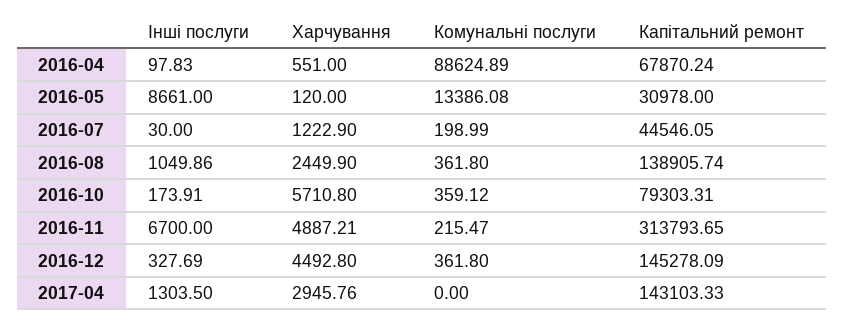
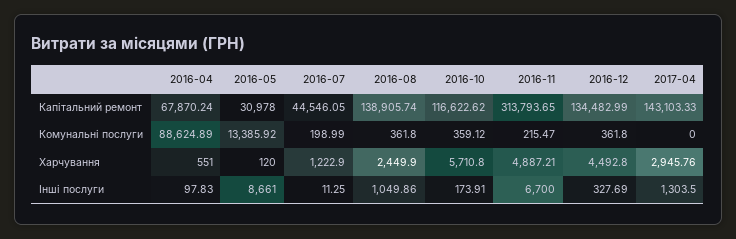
  {
    "Інші послуги": {
      "2016-04": 97.83,
      "2016-05": 8661,
-     "2016-07": 30,
+     "2016-07": 11.25,
      "2016-08": 1049.86,
      "2016-10": 173.91,
      "2016-11": 6700,
      "2016-12": 327.69,
      "2017-04": 1303.5
    },
    "Харчування": {
      "2016-04": 551,
      "2016-05": 120,
      "2016-07": 1222.9,
      "2016-08": 2449.9,
      "2016-10": 5710.8,
      "2016-11": 4887.21,
      "2016-12": 4492.8,
      "2017-04": 2945.76
    },
    "Комунальні послуги": {
      "2016-04": 88624.89,
-     "2016-05": 13386.08,
+     "2016-05": 13385.92,
      "2016-07": 198.99,
      "2016-08": 361.8,
      "2016-10": 359.12,
      "2016-11": 215.47,
      "2016-12": 361.8,
      "2017-04": 0
    },
    "Капітальний ремонт": {
      "2016-04": 67870.24,
      "2016-05": 30978,
      "2016-07": 44546.05,
      "2016-08": 138905.74,
-     "2016-10": 79303.31,
+     "2016-10": 116622.62,
      "2016-11": 313793.65,
-     "2016-12": 145278.09,
+     "2016-12": 134482.99,
      "2017-04": 143103.33
    }
  }

